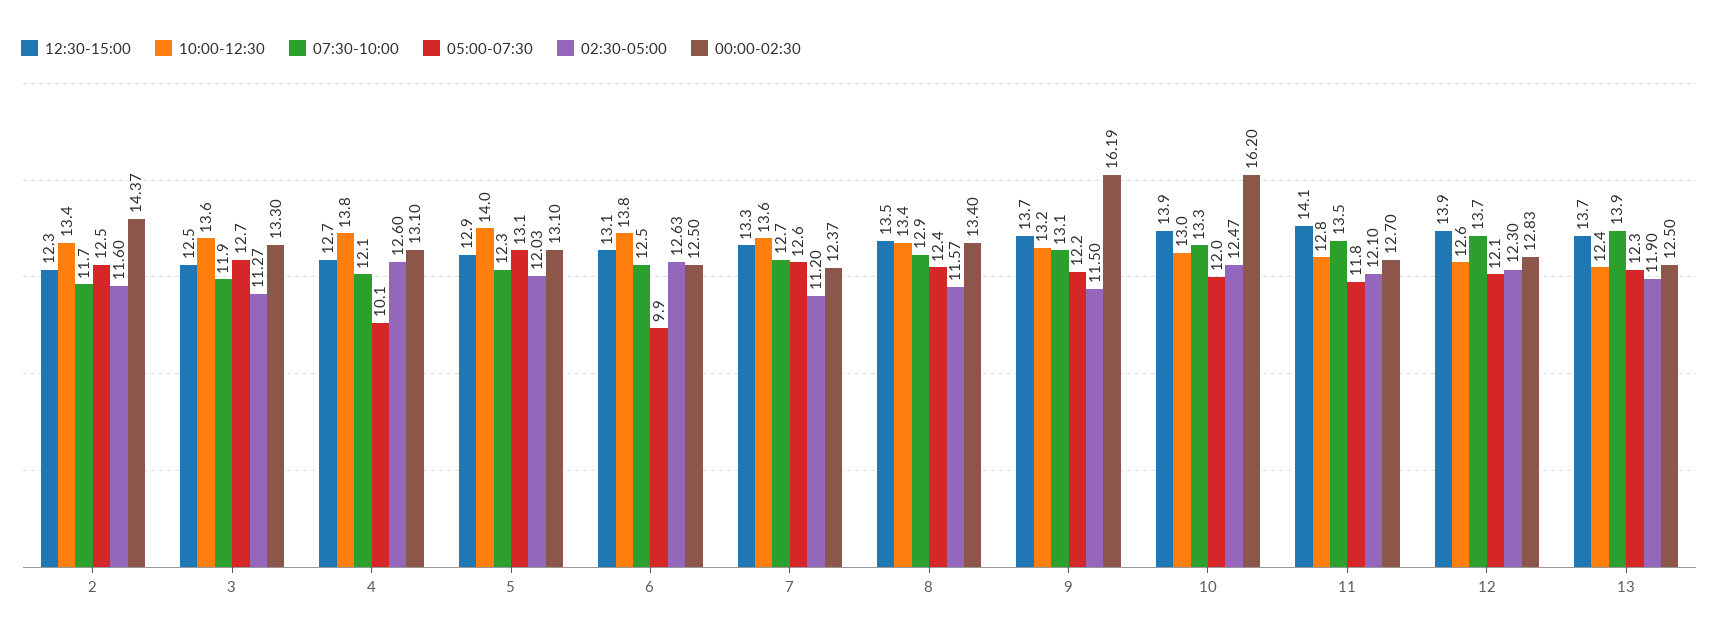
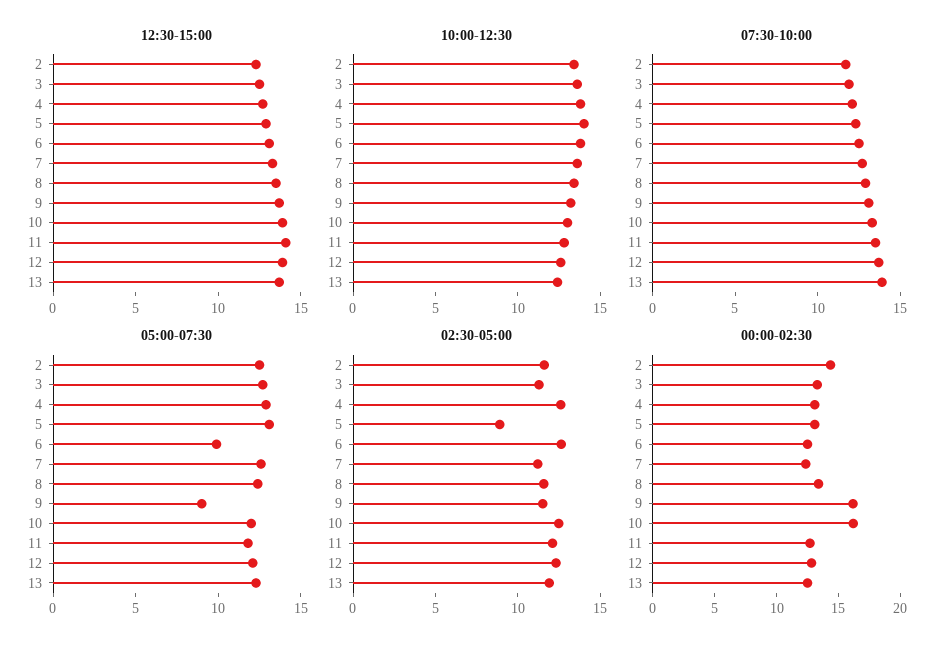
  {
    "12:30-15:00": {
      "2": 12.3,
      "3": 12.5,
      "4": 12.7,
      "5": 12.9,
      "6": 13.1,
      "7": 13.3,
      "8": 13.5,
      "9": 13.7,
      "10": 13.9,
      "11": 14.1,
      "12": 13.9,
      "13": 13.7
    },
    "10:00-12:30": {
      "2": 13.4,
      "3": 13.6,
      "4": 13.8,
      "5": 14,
      "6": 13.8,
      "7": 13.6,
      "8": 13.4,
      "9": 13.2,
      "10": 13,
      "11": 12.8,
      "12": 12.6,
      "13": 12.4
    },
    "07:30-10:00": {
      "2": 11.7,
      "3": 11.9,
      "4": 12.1,
      "5": 12.3,
      "6": 12.5,
      "7": 12.7,
      "8": 12.9,
      "9": 13.1,
      "10": 13.3,
      "11": 13.5,
      "12": 13.7,
      "13": 13.9
    },
    "05:00-07:30": {
      "2": 12.5,
      "3": 12.7,
-     "4": 10.1,
+     "4": 13,
      "5": 13.1,
      "6": 9.9,
      "7": 12.6,
      "8": 12.4,
-     "9": 12.2,
+     "9": 9,
      "10": 12,
      "11": 11.8,
      "12": 12.1,
      "13": 12.3
    },
    "02:30-05:00": {
      "2": 11.6,
      "3": 11.27,
      "4": 12.6,
-     "5": 12.03,
+     "5": 9,
      "6": 12.63,
      "7": 11.2,
      "8": 11.57,
      "9": 11.5,
      "10": 12.47,
      "11": 12.1,
      "12": 12.3,
      "13": 11.9
    },
    "00:00-02:30": {
      "2": 14.37,
      "3": 13.3,
      "4": 13.1,
      "5": 13.1,
      "6": 12.5,
      "7": 12.37,
      "8": 13.4,
      "9": 16.19,
      "10": 16.2,
      "11": 12.7,
      "12": 12.83,
      "13": 12.5
    }
  }

